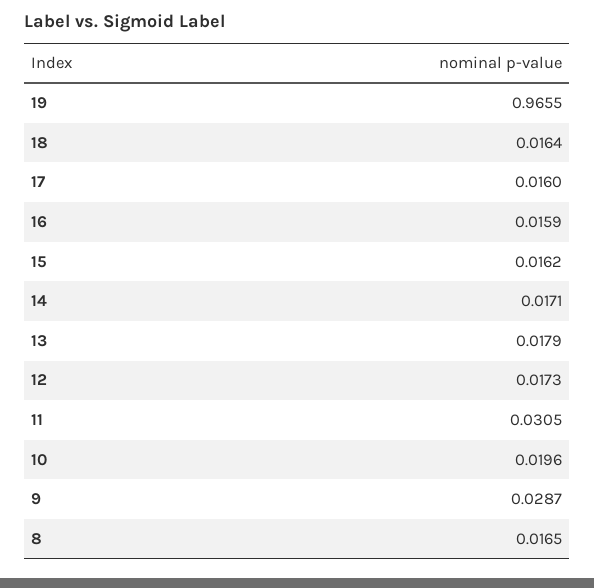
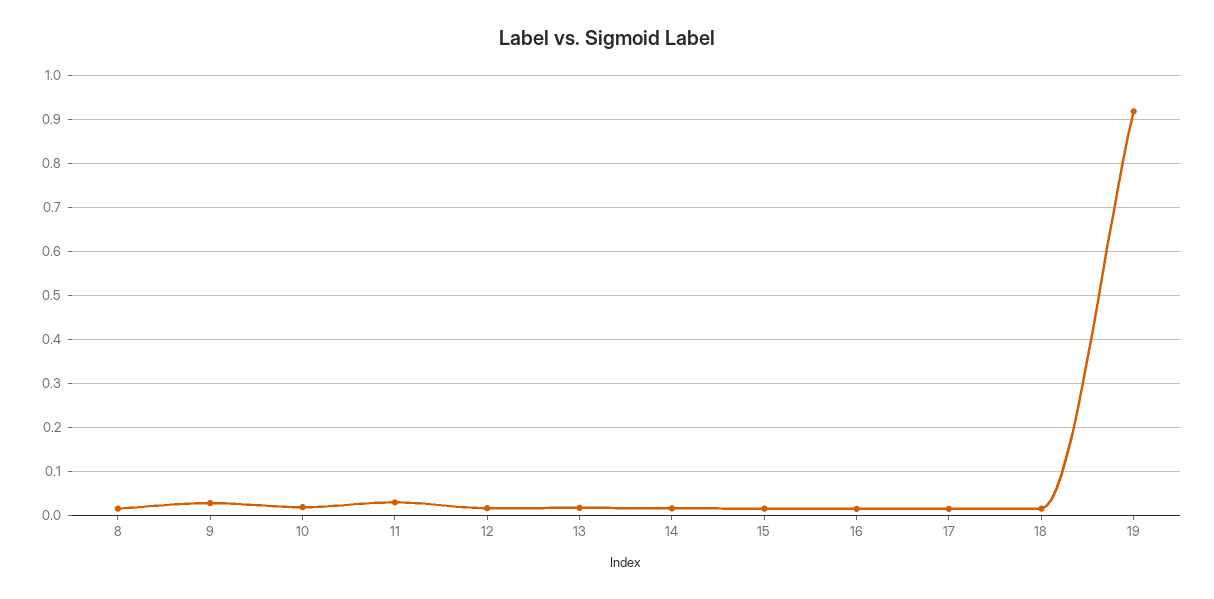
  {
-   "19": 0.9655,
+   "19": 0.92,
    "18": 0.0164,
    "17": 0.016,
    "16": 0.0159,
    "15": 0.0162,
    "14": 0.0171,
    "13": 0.0179,
    "12": 0.0173,
    "11": 0.0305,
    "10": 0.0196,
    "9": 0.0287,
    "8": 0.0165
  }

